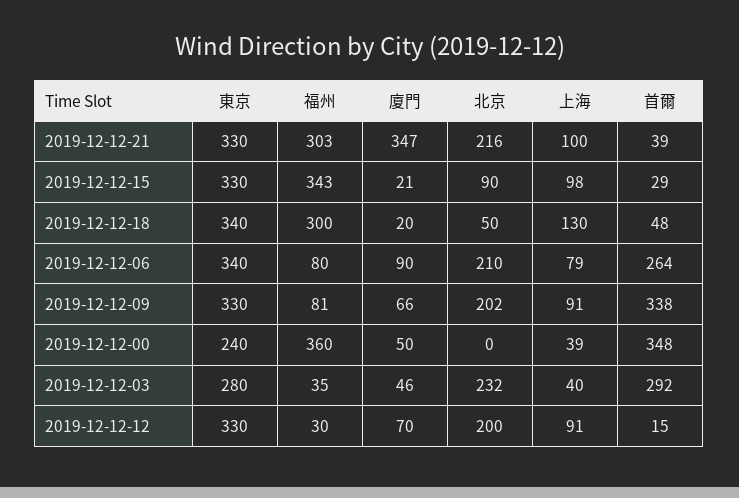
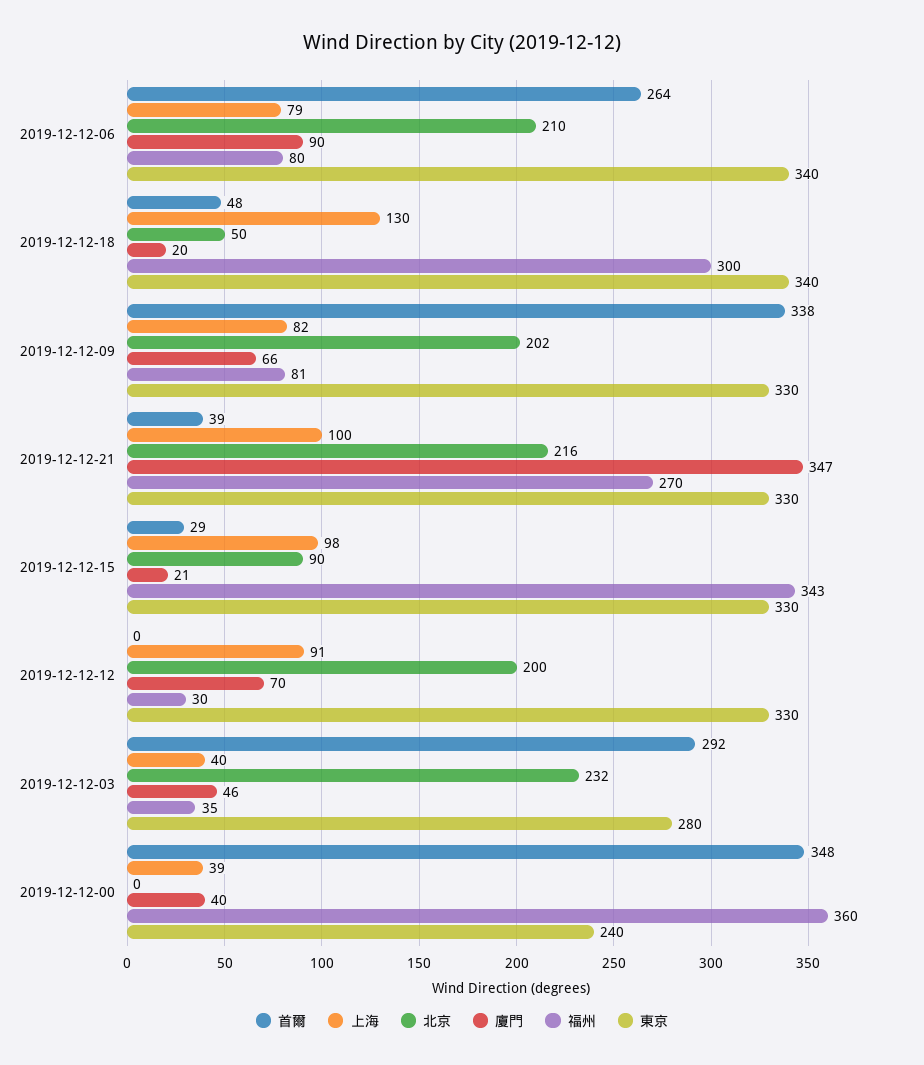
  {
    "東京": {
      "2019-12-12-21": 330,
      "2019-12-12-15": 330,
      "2019-12-12-18": 340,
      "2019-12-12-06": 340,
      "2019-12-12-09": 330,
      "2019-12-12-00": 240,
      "2019-12-12-03": 280,
      "2019-12-12-12": 330
    },
    "福州": {
-     "2019-12-12-21": 303,
+     "2019-12-12-21": 270,
      "2019-12-12-15": 343,
      "2019-12-12-18": 300,
      "2019-12-12-06": 80,
      "2019-12-12-09": 81,
      "2019-12-12-00": 360,
      "2019-12-12-03": 35,
      "2019-12-12-12": 30
    },
    "廈門": {
      "2019-12-12-21": 347,
      "2019-12-12-15": 21,
      "2019-12-12-18": 20,
      "2019-12-12-06": 90,
      "2019-12-12-09": 66,
-     "2019-12-12-00": 50,
+     "2019-12-12-00": 40,
      "2019-12-12-03": 46,
      "2019-12-12-12": 70
    },
    "北京": {
      "2019-12-12-21": 216,
      "2019-12-12-15": 90,
      "2019-12-12-18": 50,
      "2019-12-12-06": 210,
      "2019-12-12-09": 202,
      "2019-12-12-00": 0,
      "2019-12-12-03": 232,
      "2019-12-12-12": 200
    },
    "上海": {
      "2019-12-12-21": 100,
      "2019-12-12-15": 98,
      "2019-12-12-18": 130,
      "2019-12-12-06": 79,
-     "2019-12-12-09": 91,
+     "2019-12-12-09": 82,
      "2019-12-12-00": 39,
      "2019-12-12-03": 40,
      "2019-12-12-12": 91
    },
    "首爾": {
      "2019-12-12-21": 39,
      "2019-12-12-15": 29,
      "2019-12-12-18": 48,
      "2019-12-12-06": 264,
      "2019-12-12-09": 338,
      "2019-12-12-00": 348,
      "2019-12-12-03": 292,
-     "2019-12-12-12": 15
+     "2019-12-12-12": 0
    }
  }

